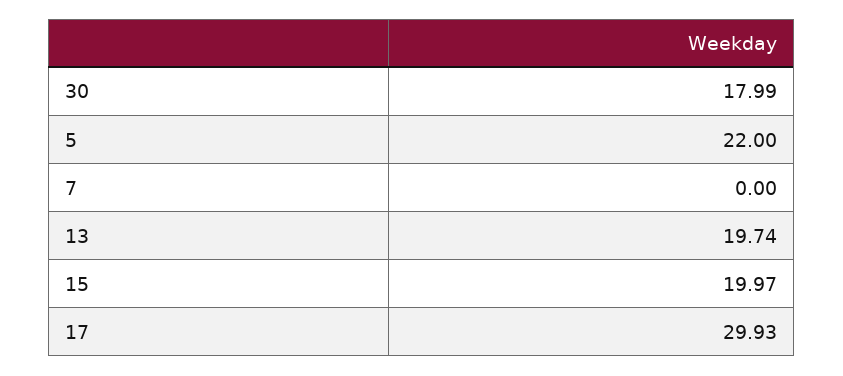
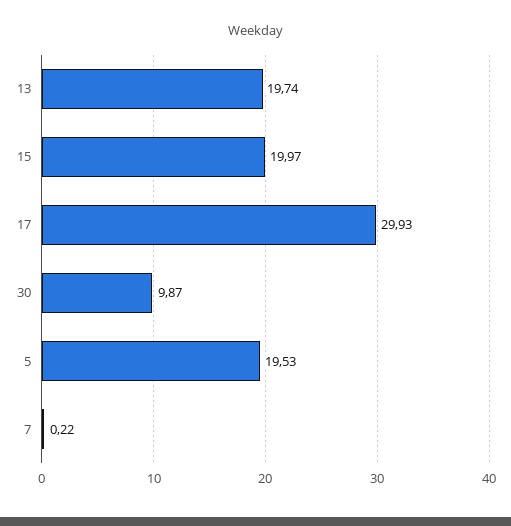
  {
-   "30": 17.99,
+   "30": 9.87,
-   "5": 22,
+   "5": 19.53,
-   "7": 0,
+   "7": 0.22,
    "13": 19.74,
    "15": 19.97,
    "17": 29.93
  }

